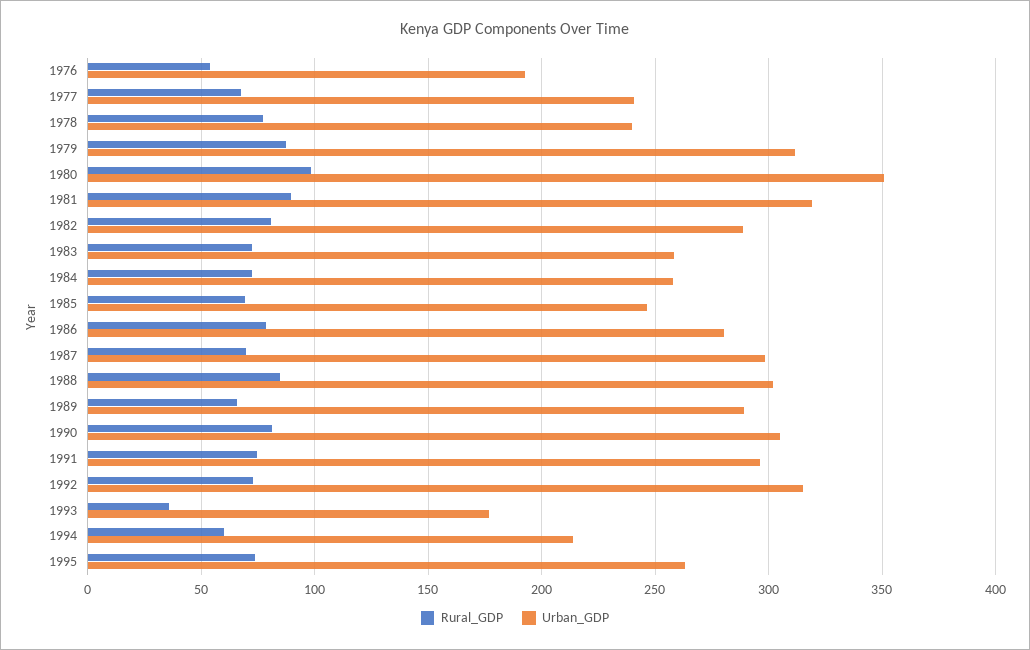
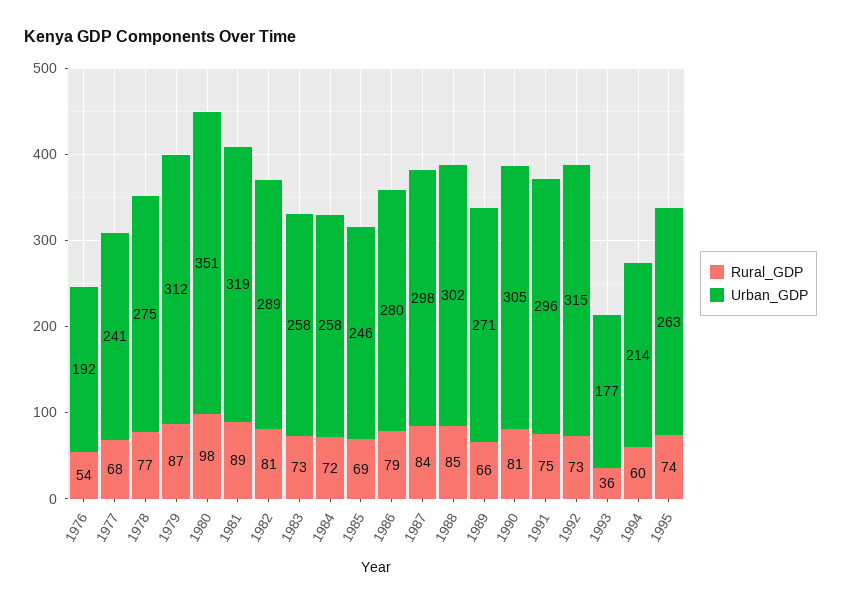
  {
    "Rural_GDP": {
      "1976": 54,
      "1977": 68,
      "1978": 77,
      "1979": 87,
      "1980": 98,
      "1981": 89,
      "1982": 81,
      "1983": 73,
      "1984": 72,
      "1985": 69,
      "1986": 79,
-     "1987": 70,
+     "1987": 84,
      "1988": 85,
      "1989": 66,
      "1990": 81,
      "1991": 75,
      "1992": 73,
      "1993": 36,
      "1994": 60,
      "1995": 74
    },
    "Urban_GDP": {
      "1976": 192,
      "1977": 241,
-     "1978": 240,
+     "1978": 275,
      "1979": 312,
      "1980": 351,
      "1981": 319,
      "1982": 289,
      "1983": 258,
      "1984": 258,
      "1985": 246,
      "1986": 280,
      "1987": 298,
      "1988": 302,
-     "1989": 290,
+     "1989": 271,
      "1990": 305,
      "1991": 296,
      "1992": 315,
      "1993": 177,
      "1994": 214,
      "1995": 263
    }
  }

